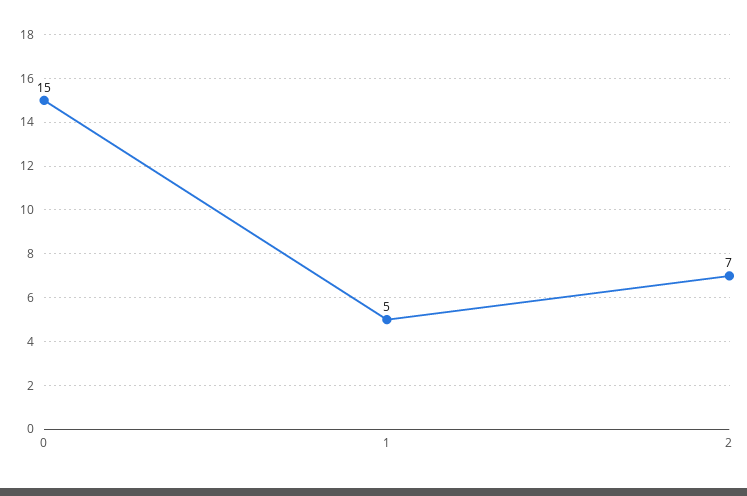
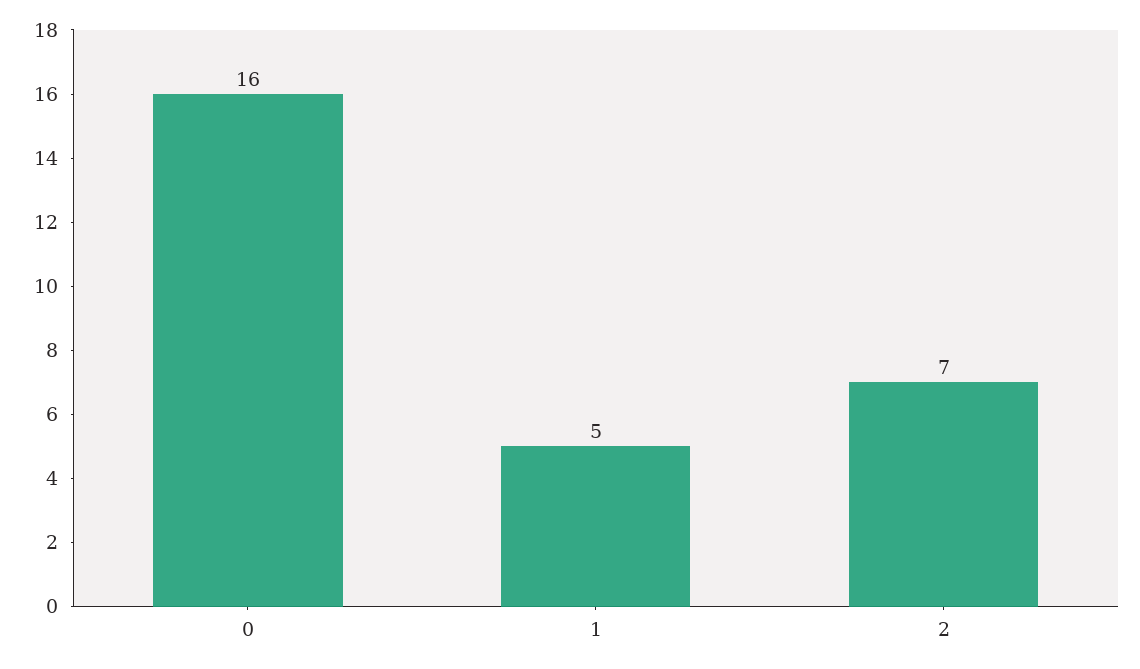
  {
-   "0": 15,
+   "0": 16,
    "1": 5,
    "2": 7
  }

